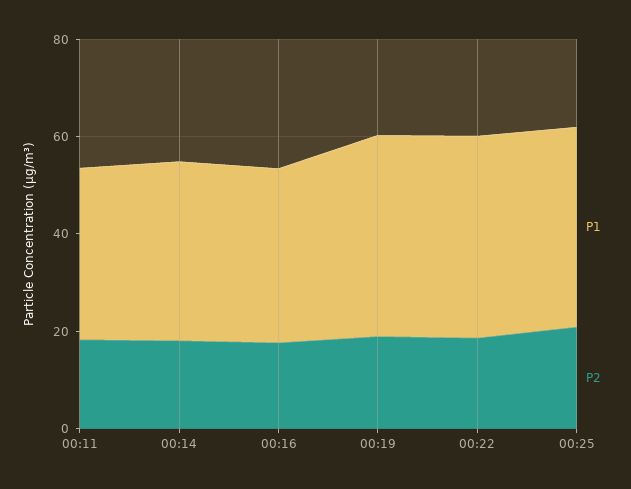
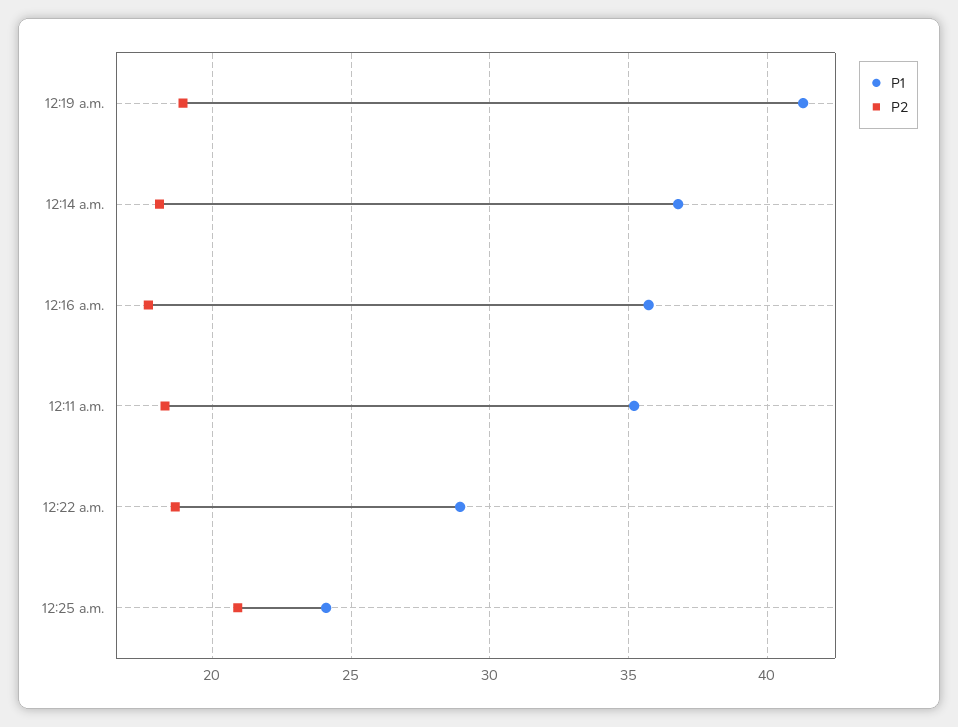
  {
    "P1": {
      "00:11": 35,
      "00:14": 37,
      "00:16": 35.5,
      "00:19": 41.5,
-     "00:22": 40,
+     "00:22": 29,
-     "00:25": 40
+     "00:25": 24
    },
    "P2": {
      "00:11": 18.5,
      "00:14": 18,
      "00:16": 17.5,
      "00:19": 19,
      "00:22": 18.5,
      "00:25": 21
    }
  }

